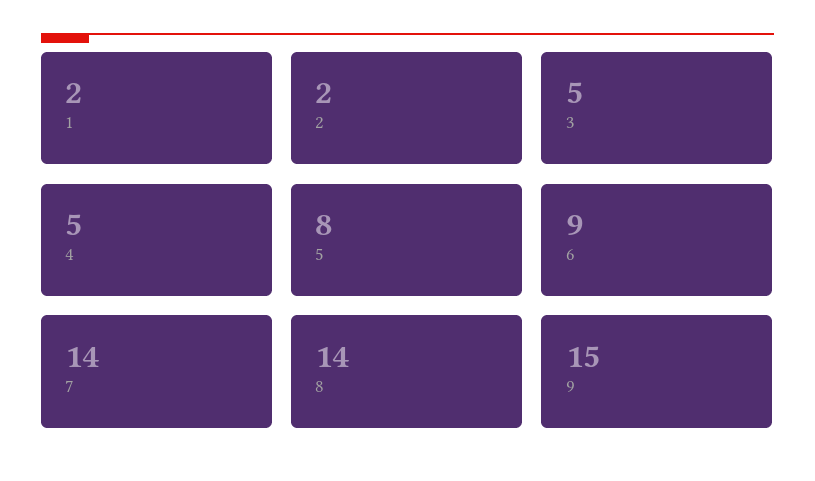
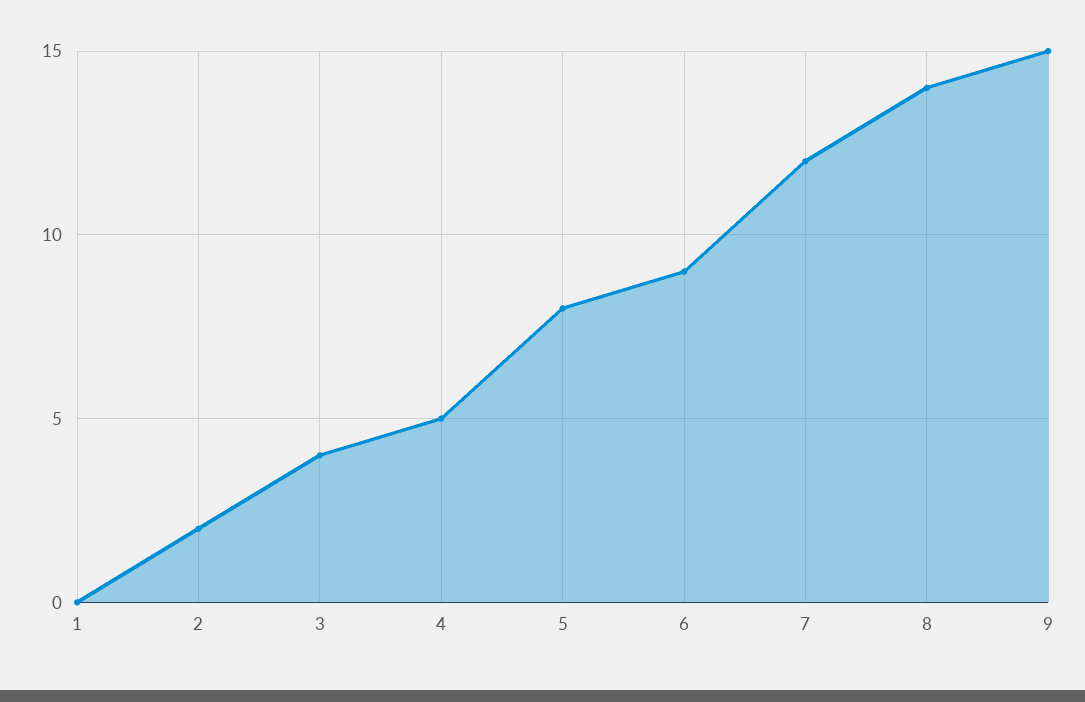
  {
-   "1": 2,
+   "1": 0,
    "2": 2,
-   "3": 5,
+   "3": 4,
    "4": 5,
    "5": 8,
    "6": 9,
-   "7": 14,
+   "7": 12,
    "8": 14,
    "9": 15
  }

